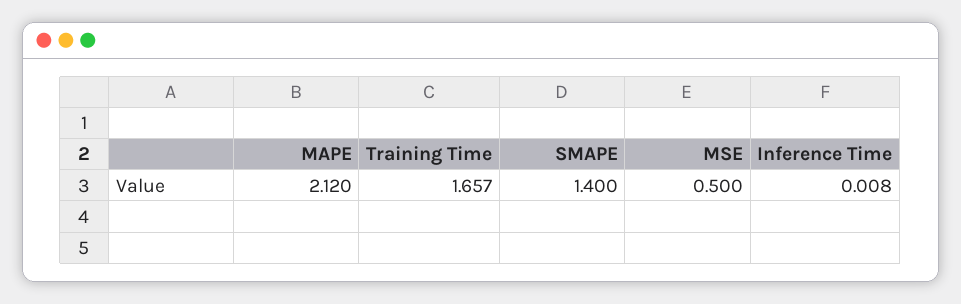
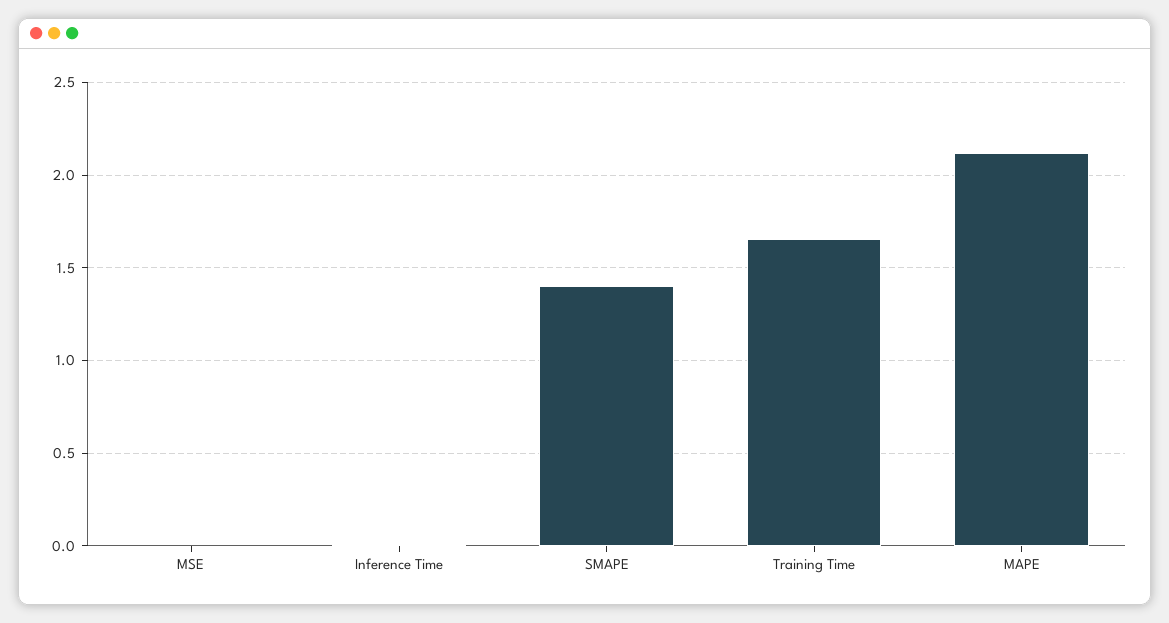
  {
    "MAPE": 2.12,
    "Training Time": 1.657,
    "SMAPE": 1.4,
-   "MSE": 0.5,
+   "MSE": 0,
    "Inference Time": 0.008
  }

